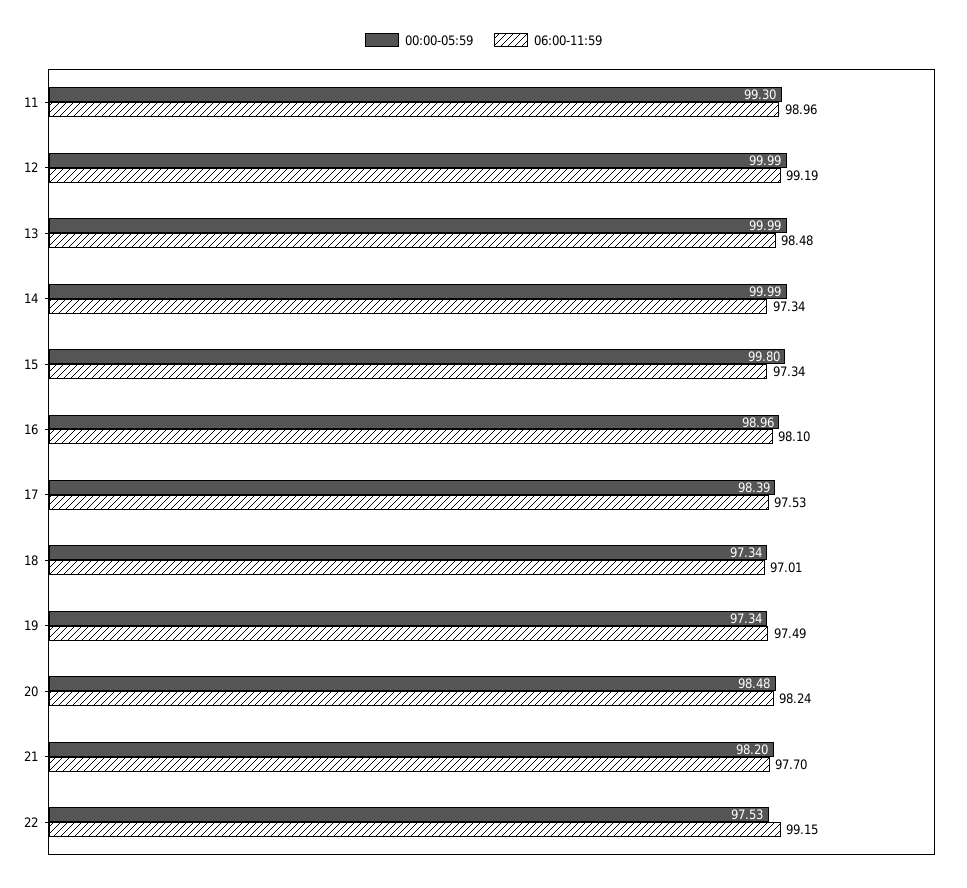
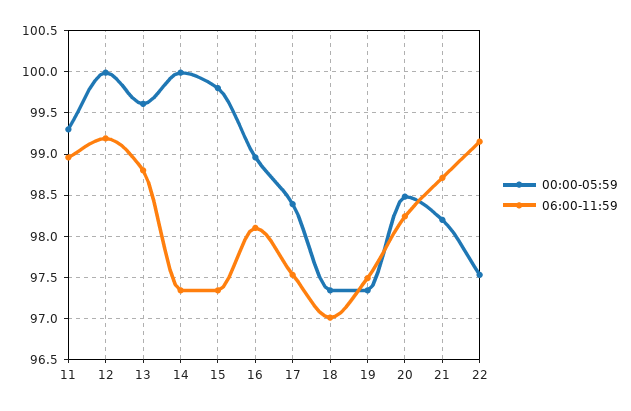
  {
    "00:00-05:59": {
      "11": 99.3,
      "12": 99.99,
-     "13": 99.99,
+     "13": 99.6,
      "14": 99.99,
      "15": 99.8,
      "16": 98.96,
      "17": 98.39,
      "18": 97.34,
      "19": 97.34,
      "20": 98.48,
      "21": 98.2,
      "22": 97.53
    },
    "06:00-11:59": {
      "11": 98.96,
      "12": 99.19,
-     "13": 98.48,
+     "13": 98.8,
      "14": 97.34,
      "15": 97.34,
      "16": 98.1,
      "17": 97.53,
      "18": 97.01,
      "19": 97.49,
      "20": 98.24,
-     "21": 97.7,
+     "21": 98.7,
      "22": 99.15
    }
  }

